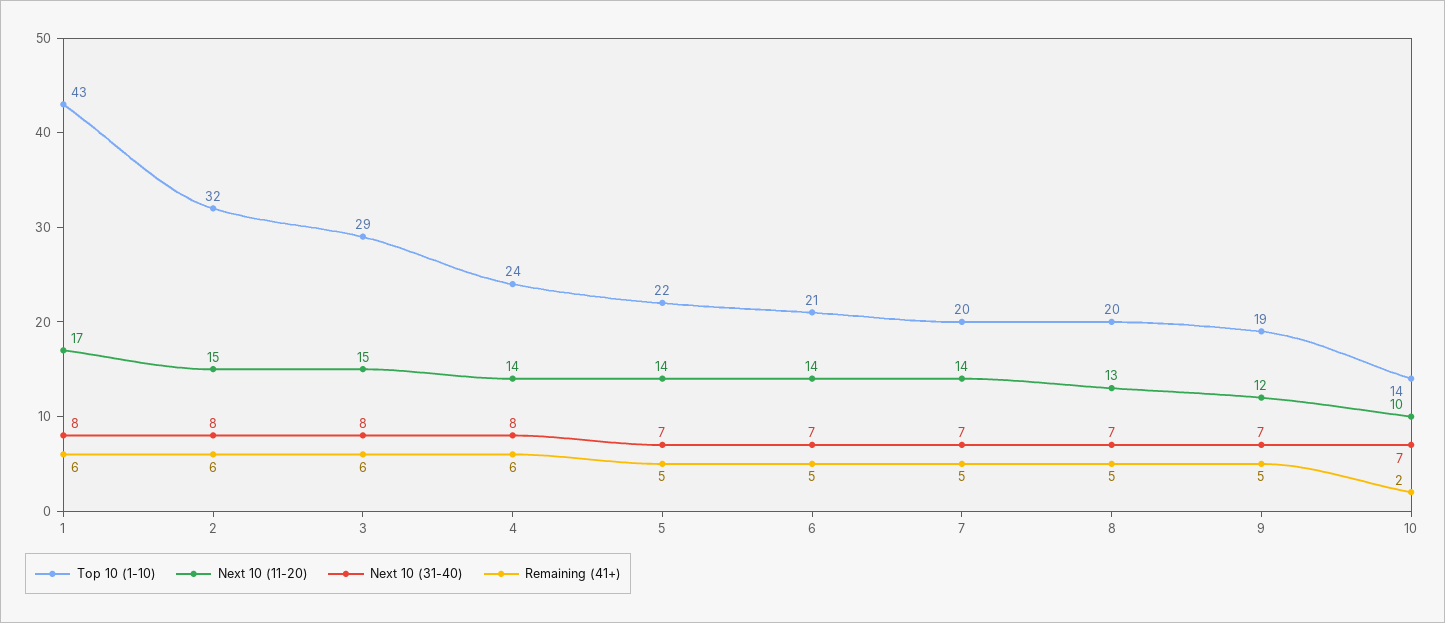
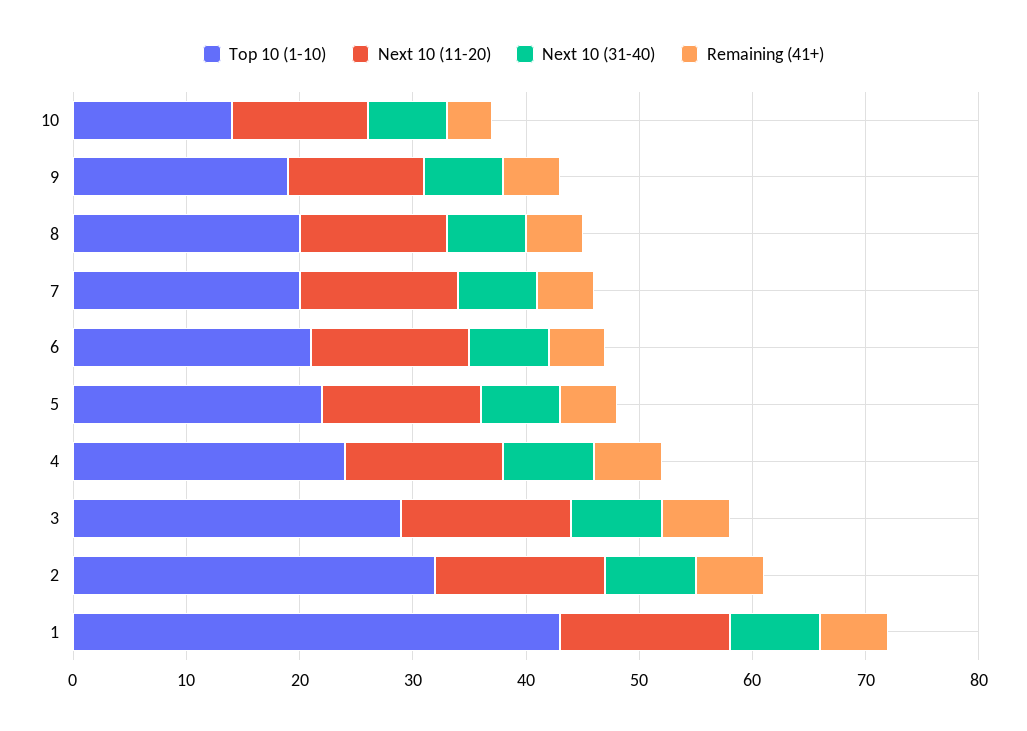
  {
    "Top 10 (1-10)": {
      "1": 43,
      "2": 32,
      "3": 29,
      "4": 24,
      "5": 22,
      "6": 21,
      "7": 20,
      "8": 20,
      "9": 19,
      "10": 14
    },
    "Next 10 (11-20)": {
-     "1": 17,
+     "1": 15,
      "2": 15,
      "3": 15,
      "4": 14,
      "5": 14,
      "6": 14,
      "7": 14,
      "8": 13,
      "9": 12,
-     "10": 10
+     "10": 12
    },
    "Next 10 (31-40)": {
      "1": 8,
      "2": 8,
      "3": 8,
      "4": 8,
      "5": 7,
      "6": 7,
      "7": 7,
      "8": 7,
      "9": 7,
      "10": 7
    },
    "Remaining (41+)": {
      "1": 6,
      "2": 6,
      "3": 6,
      "4": 6,
      "5": 5,
      "6": 5,
      "7": 5,
      "8": 5,
      "9": 5,
-     "10": 2
+     "10": 4
    }
  }

